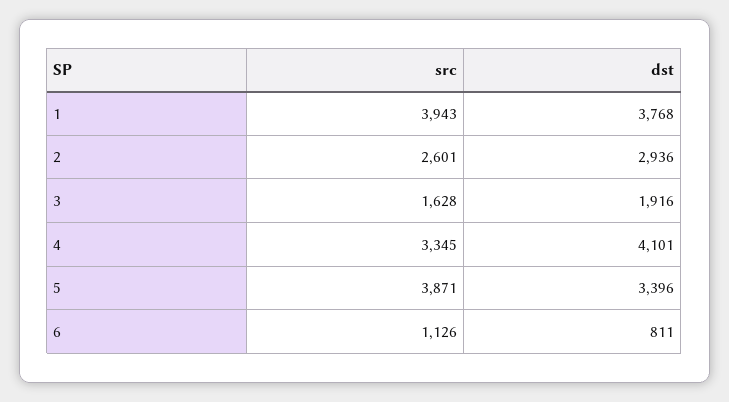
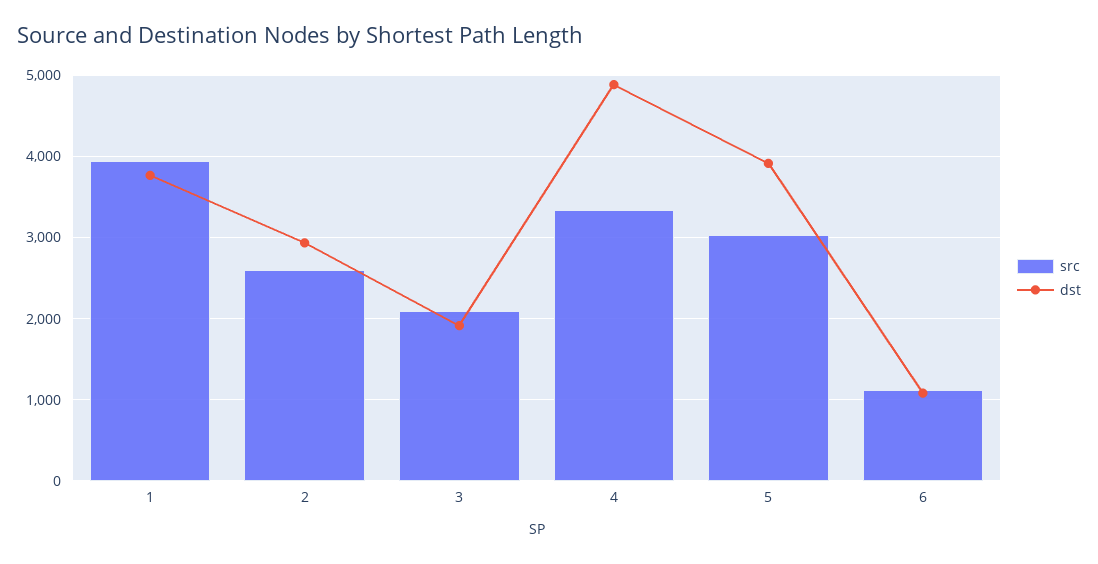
  {
    "src": {
      "1": 3943,
      "2": 2601,
-     "3": 1628,
+     "3": 2100,
      "4": 3345,
-     "5": 3871,
+     "5": 3000,
      "6": 1126
    },
    "dst": {
      "1": 3768,
      "2": 2936,
      "3": 1916,
-     "4": 4101,
+     "4": 4900,
-     "5": 3396,
+     "5": 3900,
-     "6": 811
+     "6": 1100
    }
  }

